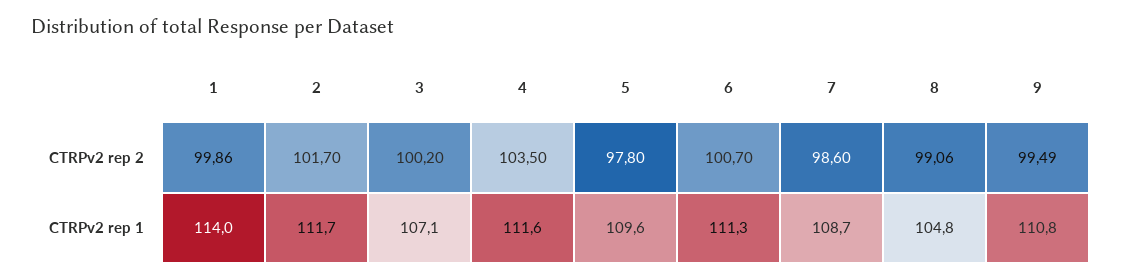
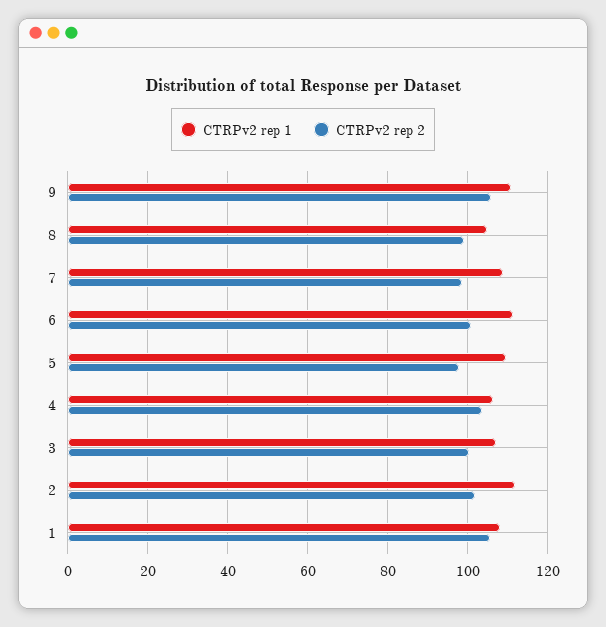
  {
    "CTRPv2 rep 2": {
-     "1": 99.86,
+     "1": 106,
      "2": 101.7,
      "3": 100.2,
      "4": 103.5,
      "5": 97.8,
      "6": 100.7,
      "7": 98.6,
      "8": 99.06,
-     "9": 99.49
+     "9": 106
    },
    "CTRPv2 rep 1": {
-     "1": 114,
+     "1": 108,
      "2": 111.7,
      "3": 107.1,
-     "4": 111.6,
+     "4": 106,
      "5": 109.6,
      "6": 111.3,
      "7": 108.7,
      "8": 104.8,
      "9": 110.8
    }
  }

